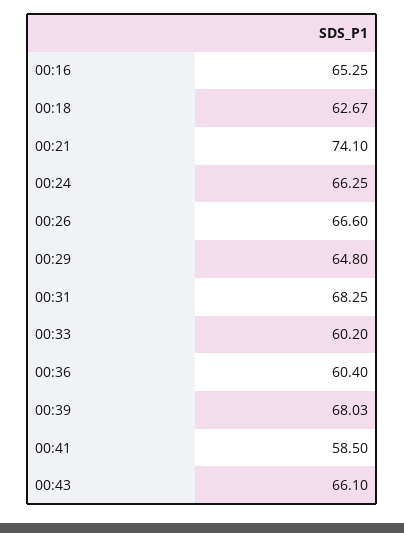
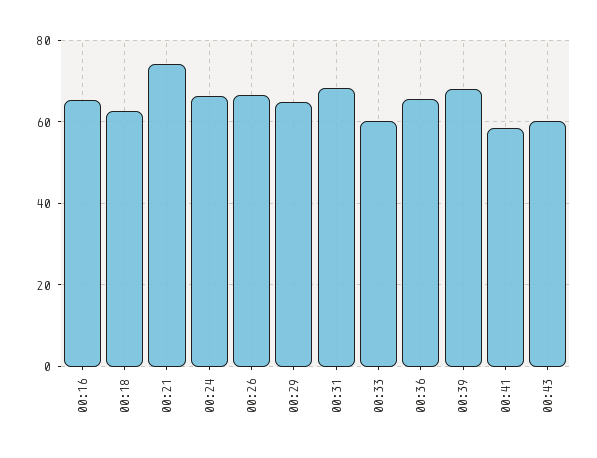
  {
    "00:16": 65.25,
    "00:18": 62.67,
    "00:21": 74.1,
    "00:24": 66.25,
    "00:26": 66.6,
    "00:29": 64.8,
    "00:31": 68.25,
    "00:33": 60.2,
-   "00:36": 60.4,
+   "00:36": 66,
    "00:39": 68.03,
    "00:41": 58.5,
-   "00:43": 66.1
+   "00:43": 60
  }

